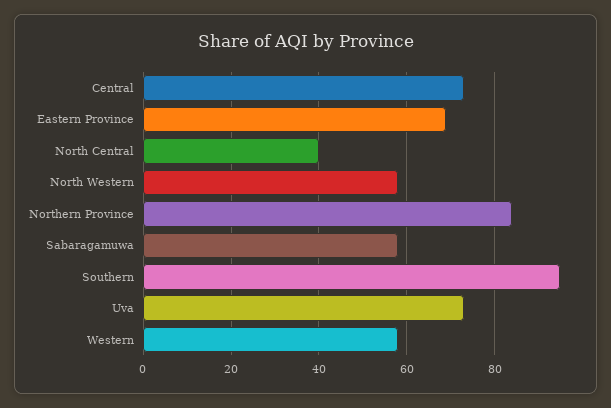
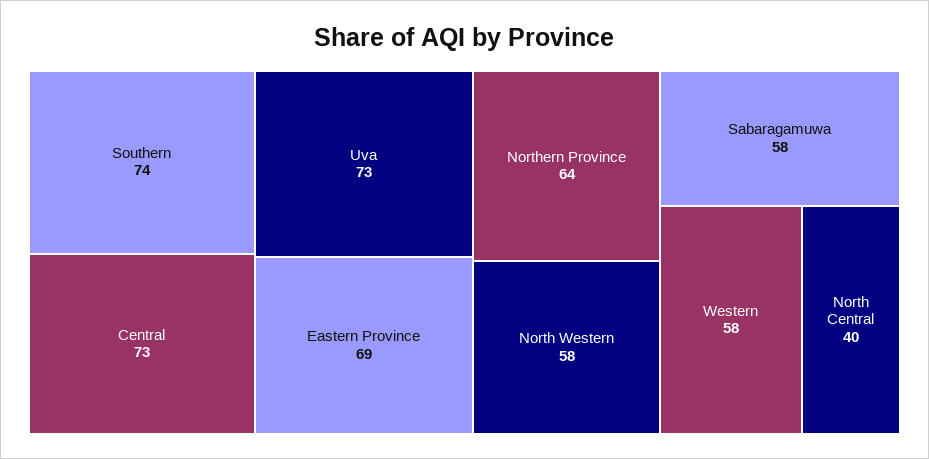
  {
    "Central": 73,
    "Eastern Province": 69,
    "North Central": 40,
    "North Western": 58,
-   "Northern Province": 85,
+   "Northern Province": 64,
    "Sabaragamuwa": 58,
-   "Southern": 95,
+   "Southern": 74,
    "Uva": 73,
    "Western": 58
  }

